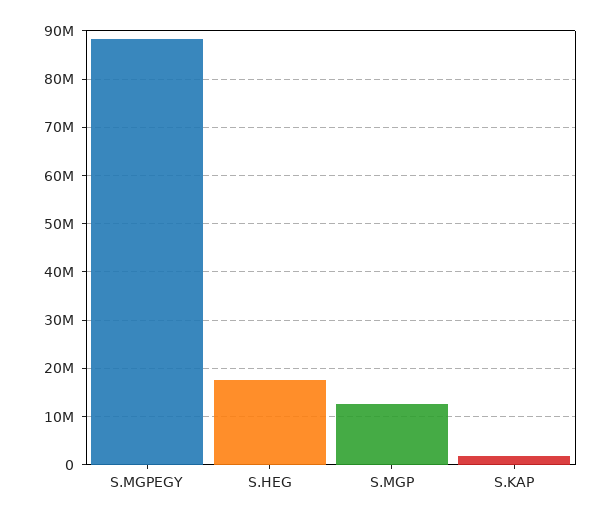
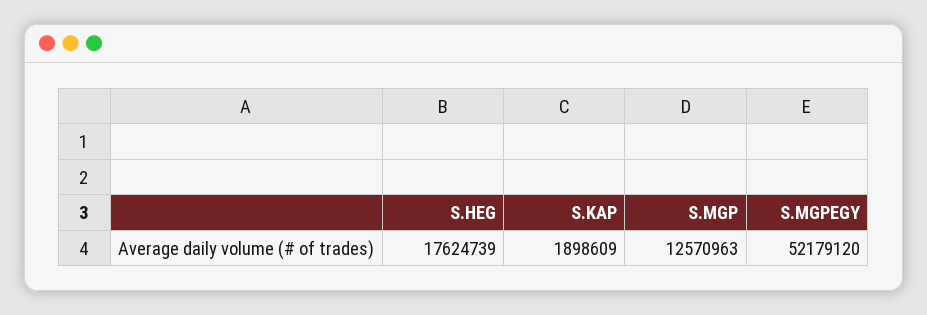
  {
-   "S.MGPEGY": 88000000,
+   "S.MGPEGY": 52179120,
    "S.HEG": 17624739,
    "S.MGP": 12570963,
    "S.KAP": 1898609
  }

